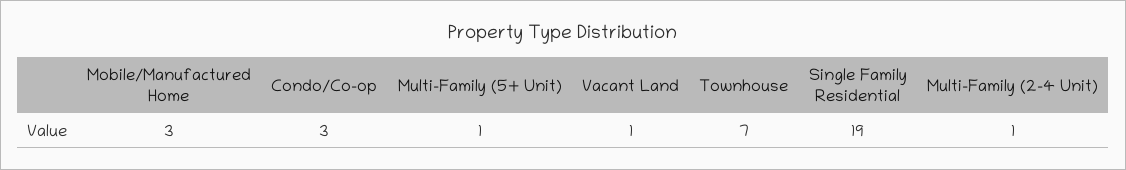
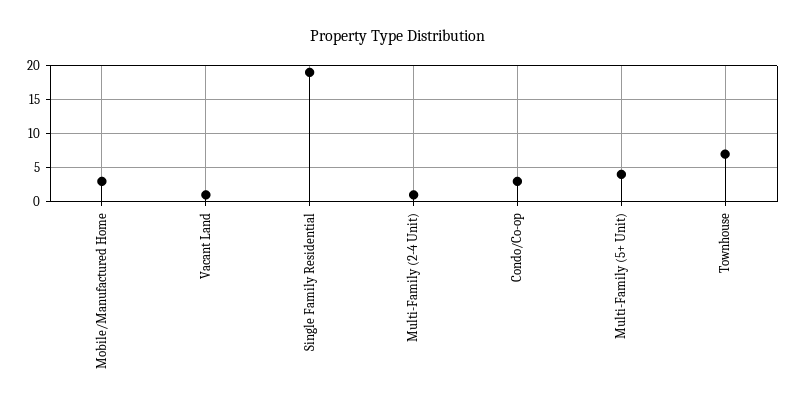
  {
    "Mobile/Manufactured Home": 3,
    "Condo/Co-op": 3,
-   "Multi-Family (5+ Unit)": 1,
+   "Multi-Family (5+ Unit)": 4,
    "Vacant Land": 1,
    "Townhouse": 7,
    "Single Family Residential": 19,
    "Multi-Family (2-4 Unit)": 1
  }

